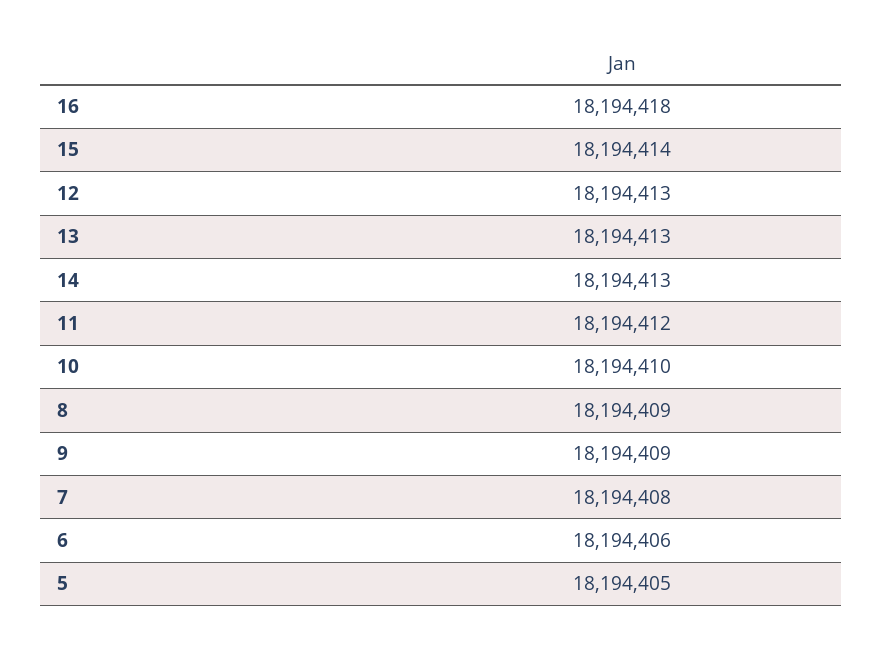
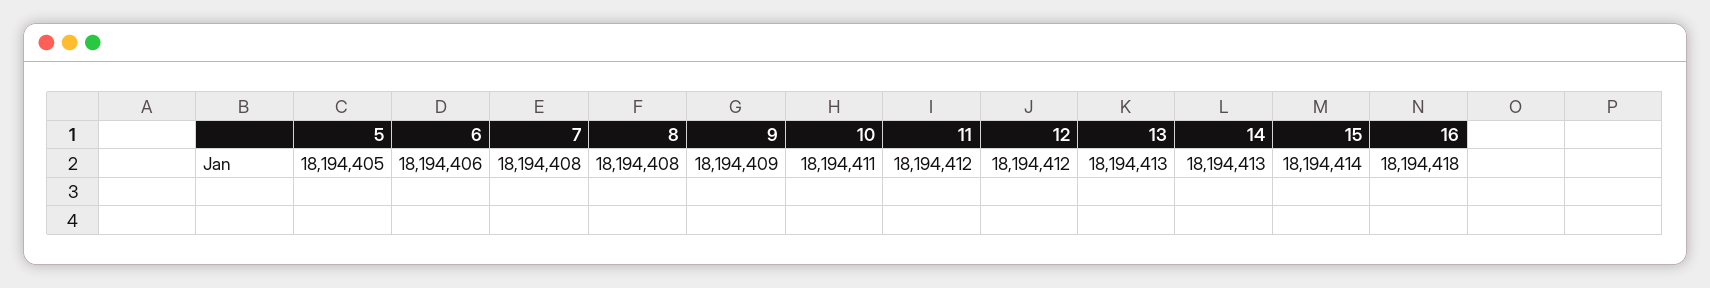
  {
    "16": 18194418,
    "15": 18194414,
-   "12": 18194413,
+   "12": 18194412,
    "13": 18194413,
    "14": 18194413,
    "11": 18194412,
-   "10": 18194410,
+   "10": 18194411,
-   "8": 18194409,
+   "8": 18194408,
    "9": 18194409,
    "7": 18194408,
    "6": 18194406,
    "5": 18194405
  }

